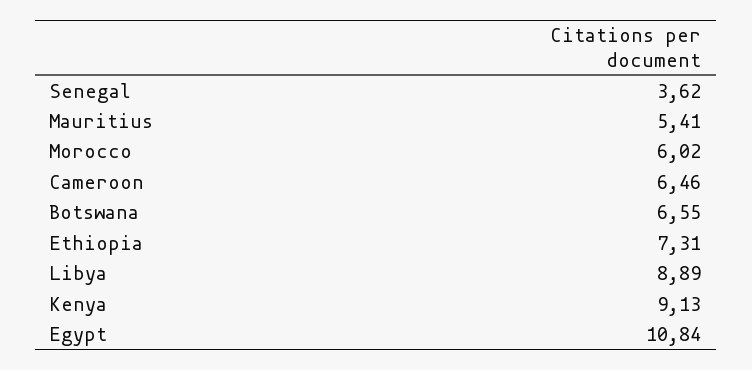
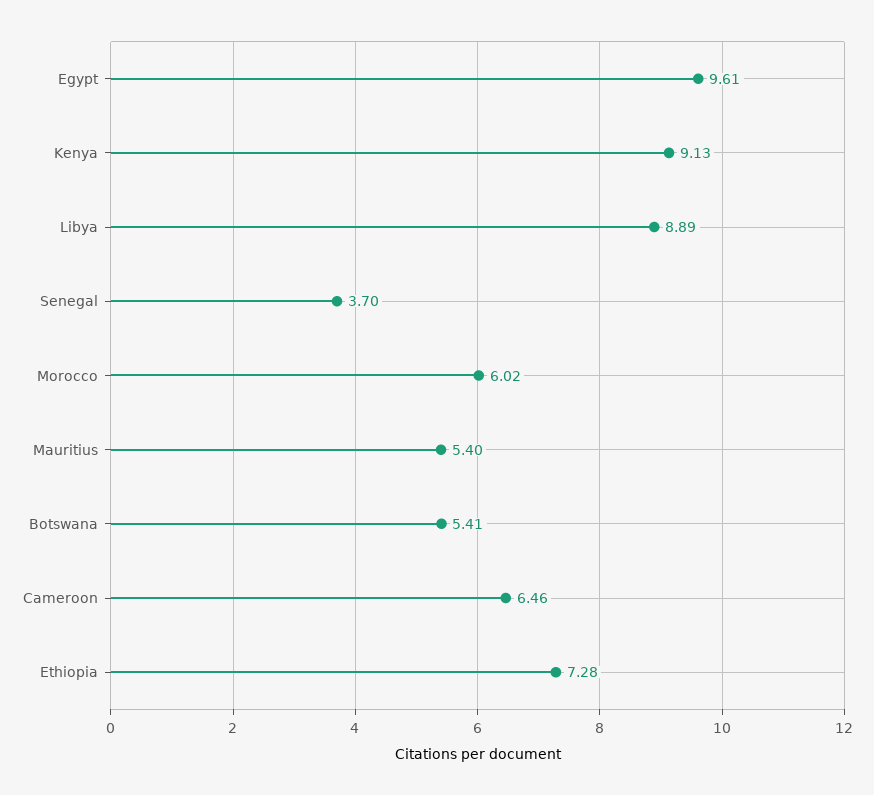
  {
-   "Senegal": 3.62,
+   "Senegal": 3.7,
-   "Mauritius": 5.41,
+   "Mauritius": 5.4,
    "Morocco": 6.02,
    "Cameroon": 6.46,
-   "Botswana": 6.55,
+   "Botswana": 5.41,
-   "Ethiopia": 7.31,
+   "Ethiopia": 7.28,
    "Libya": 8.89,
    "Kenya": 9.13,
-   "Egypt": 10.84
+   "Egypt": 9.61
  }

